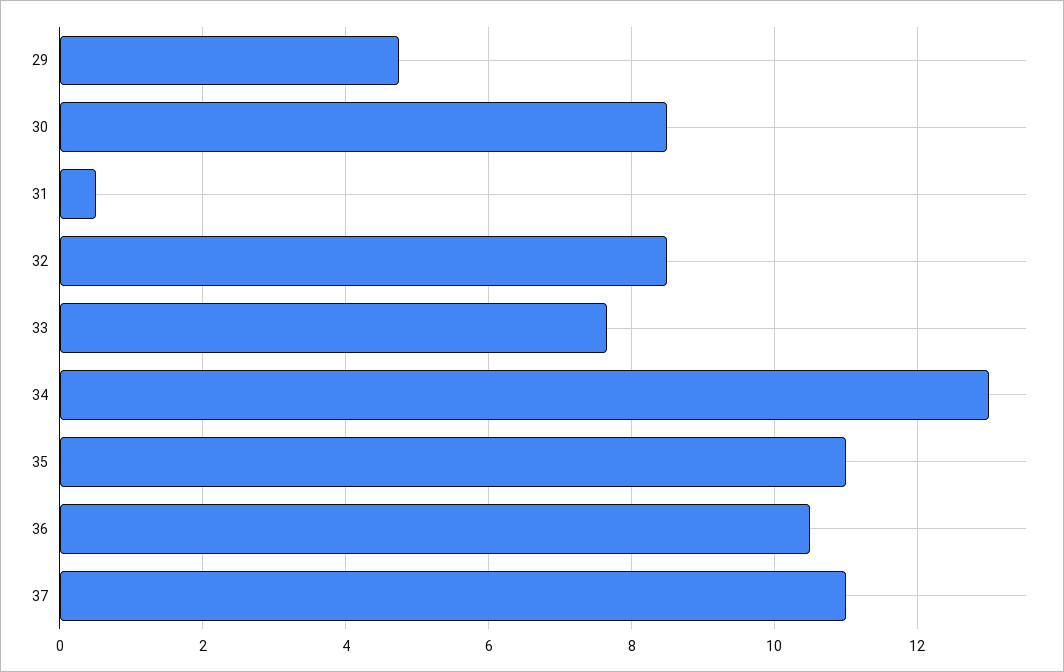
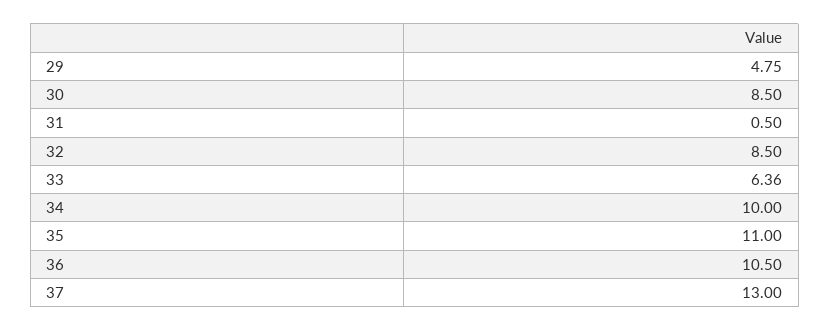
  {
    "29": 4.75,
    "30": 8.5,
    "31": 0.5,
    "32": 8.5,
-   "33": 7.6,
+   "33": 6.36,
-   "34": 13,
+   "34": 10,
    "35": 11,
    "36": 10.5,
-   "37": 11
+   "37": 13
  }

